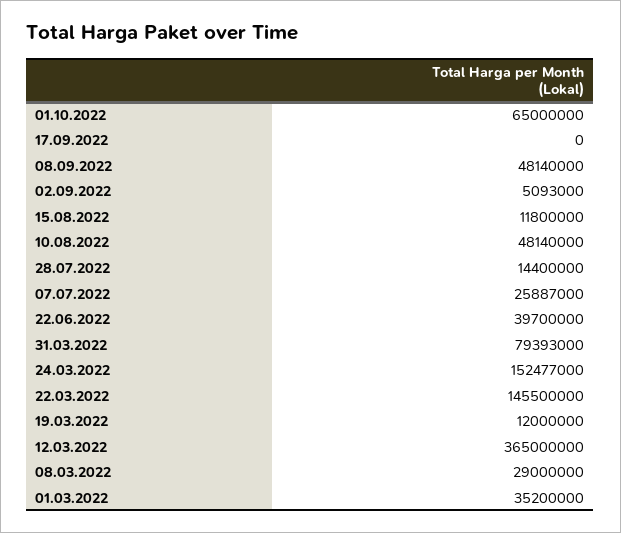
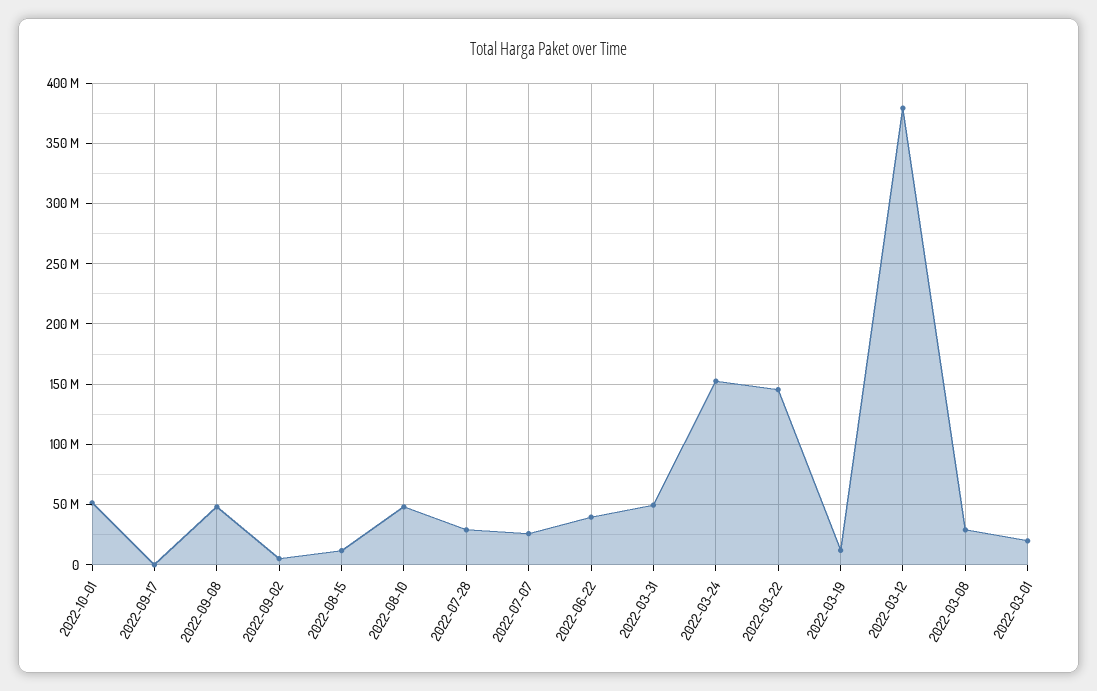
  {
-   "01.10.2022": 65000000,
+   "01.10.2022": 50000000,
    "17.09.2022": 0,
    "08.09.2022": 48140000,
    "02.09.2022": 5093000,
    "15.08.2022": 11800000,
    "10.08.2022": 48140000,
-   "28.07.2022": 14400000,
+   "28.07.2022": 30000000,
    "07.07.2022": 25887000,
    "22.06.2022": 39700000,
-   "31.03.2022": 79393000,
+   "31.03.2022": 50000000,
    "24.03.2022": 152477000,
    "22.03.2022": 145500000,
    "19.03.2022": 12000000,
-   "12.03.2022": 365000000,
+   "12.03.2022": 380000000,
    "08.03.2022": 29000000,
-   "01.03.2022": 35200000
+   "01.03.2022": 20000000
  }

